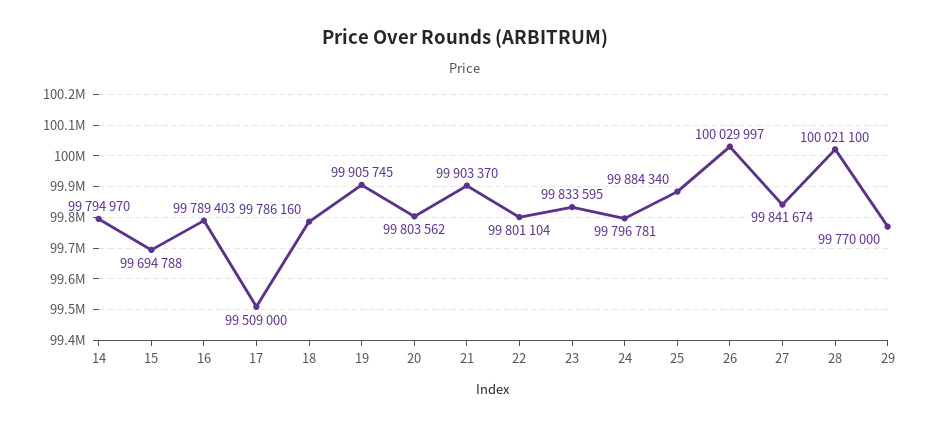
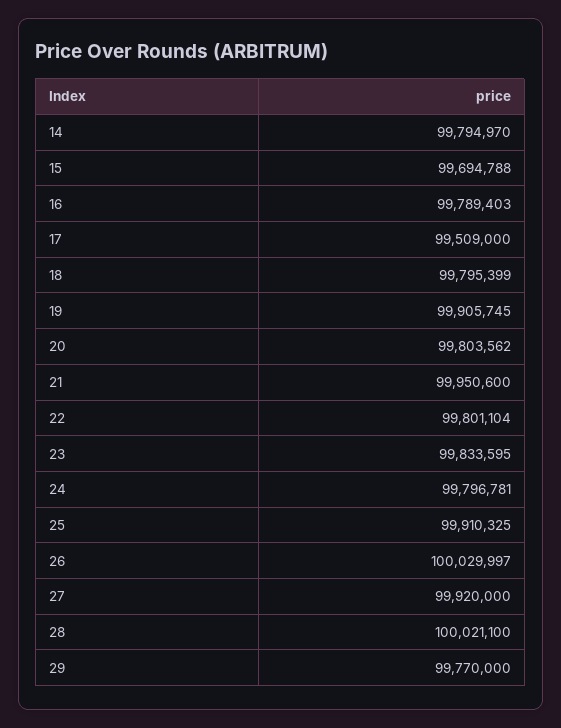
  {
    "14": 99794970,
    "15": 99694788,
    "16": 99789403,
    "17": 99509000,
-   "18": 99786160,
+   "18": 99795399,
    "19": 99905745,
    "20": 99803562,
-   "21": 99903370,
+   "21": 99950600,
    "22": 99801104,
    "23": 99833595,
    "24": 99796781,
-   "25": 99884340,
+   "25": 99910325,
    "26": 100029997,
-   "27": 99841674,
+   "27": 99920000,
    "28": 100021100,
    "29": 99770000
  }

